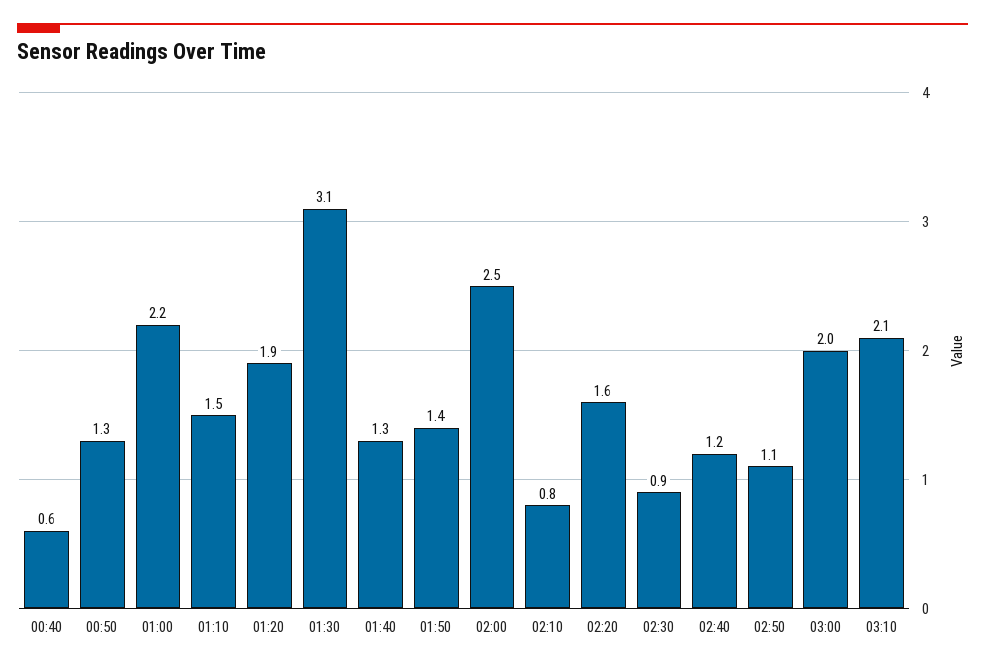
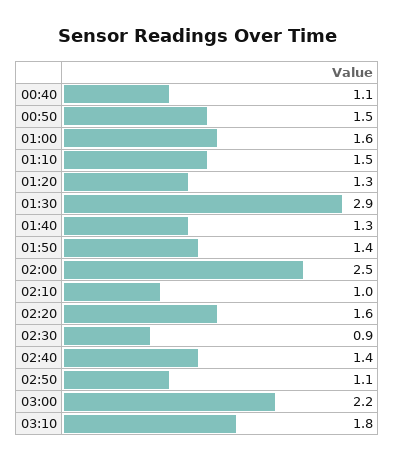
  {
-   "00:40": 0.6,
+   "00:40": 1.1,
-   "00:50": 1.3,
+   "00:50": 1.5,
-   "01:00": 2.2,
+   "01:00": 1.6,
    "01:10": 1.5,
-   "01:20": 1.9,
+   "01:20": 1.3,
-   "01:30": 3.1,
+   "01:30": 2.9,
    "01:40": 1.3,
    "01:50": 1.4,
    "02:00": 2.5,
-   "02:10": 0.8,
+   "02:10": 1,
    "02:20": 1.6,
    "02:30": 0.9,
-   "02:40": 1.2,
+   "02:40": 1.4,
    "02:50": 1.1,
-   "03:00": 2,
+   "03:00": 2.2,
-   "03:10": 2.1
+   "03:10": 1.8
  }

